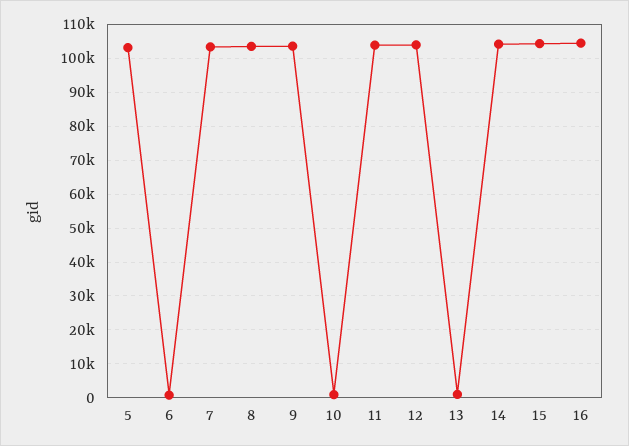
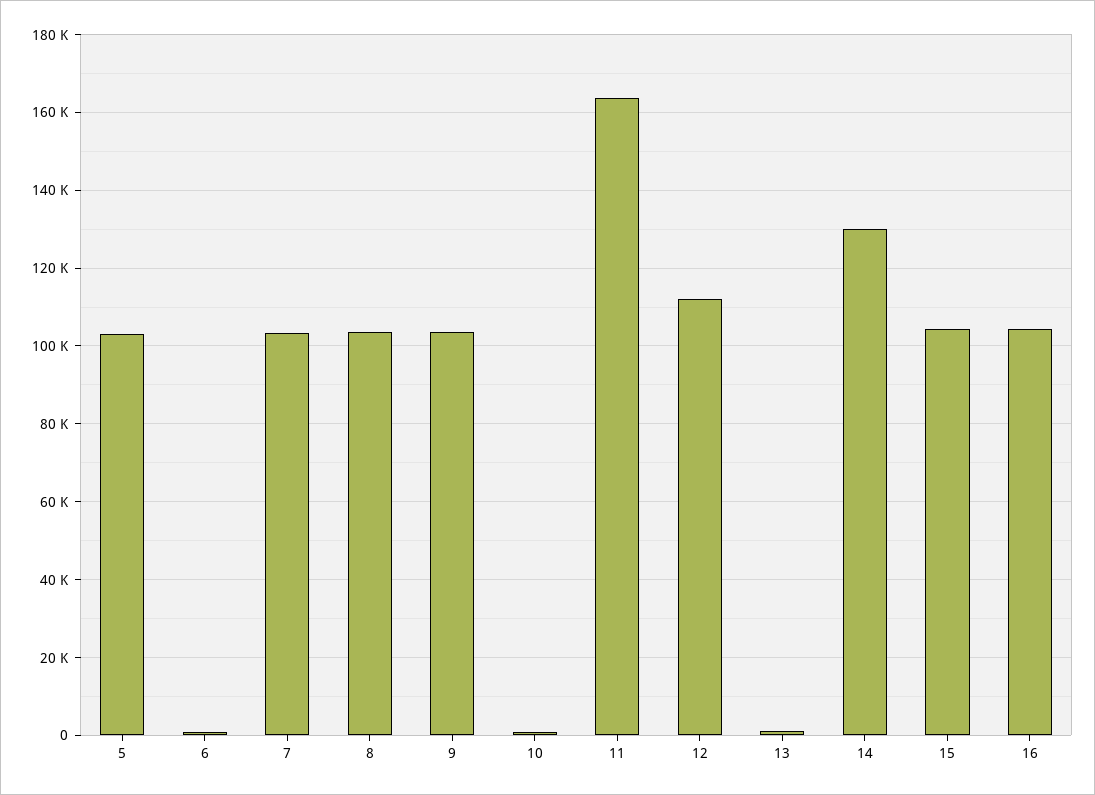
  {
    "5": 104000,
    "6": 0,
    "7": 104000,
    "8": 104000,
    "9": 104000,
    "10": 0,
-   "11": 104000,
+   "11": 164000,
-   "12": 104000,
+   "12": 112000,
    "13": 2000,
-   "14": 104000,
+   "14": 130000,
    "15": 104000,
    "16": 104000
  }

